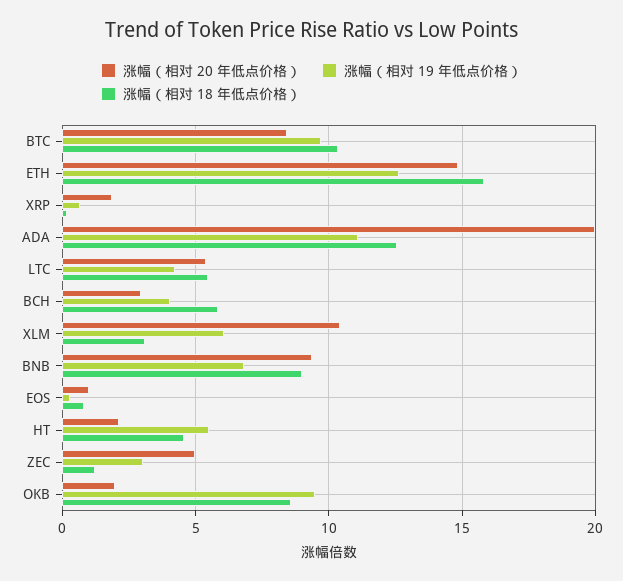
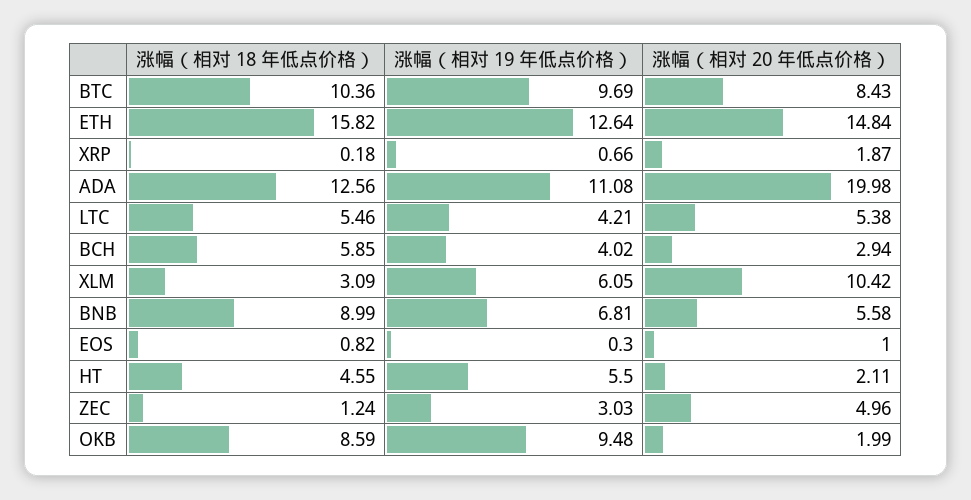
  {
    "涨幅（相对 20 年低点价格）": {
      "BTC": 8.43,
      "ETH": 14.84,
      "XRP": 1.87,
      "ADA": 19.98,
      "LTC": 5.38,
      "BCH": 2.94,
      "XLM": 10.42,
-     "BNB": 9.5,
+     "BNB": 5.58,
      "EOS": 1,
      "HT": 2.11,
      "ZEC": 4.96,
      "OKB": 1.99
    },
    "涨幅（相对 19 年低点价格）": {
      "BTC": 9.69,
      "ETH": 12.64,
      "XRP": 0.66,
      "ADA": 11.08,
      "LTC": 4.21,
      "BCH": 4.02,
      "XLM": 6.05,
      "BNB": 6.81,
      "EOS": 0.3,
      "HT": 5.5,
      "ZEC": 3.03,
      "OKB": 9.48
    },
    "涨幅（相对 18 年低点价格）": {
      "BTC": 10.36,
      "ETH": 15.82,
      "XRP": 0.18,
      "ADA": 12.56,
      "LTC": 5.46,
      "BCH": 5.85,
      "XLM": 3.09,
      "BNB": 8.99,
      "EOS": 0.82,
      "HT": 4.55,
      "ZEC": 1.24,
      "OKB": 8.59
    }
  }

